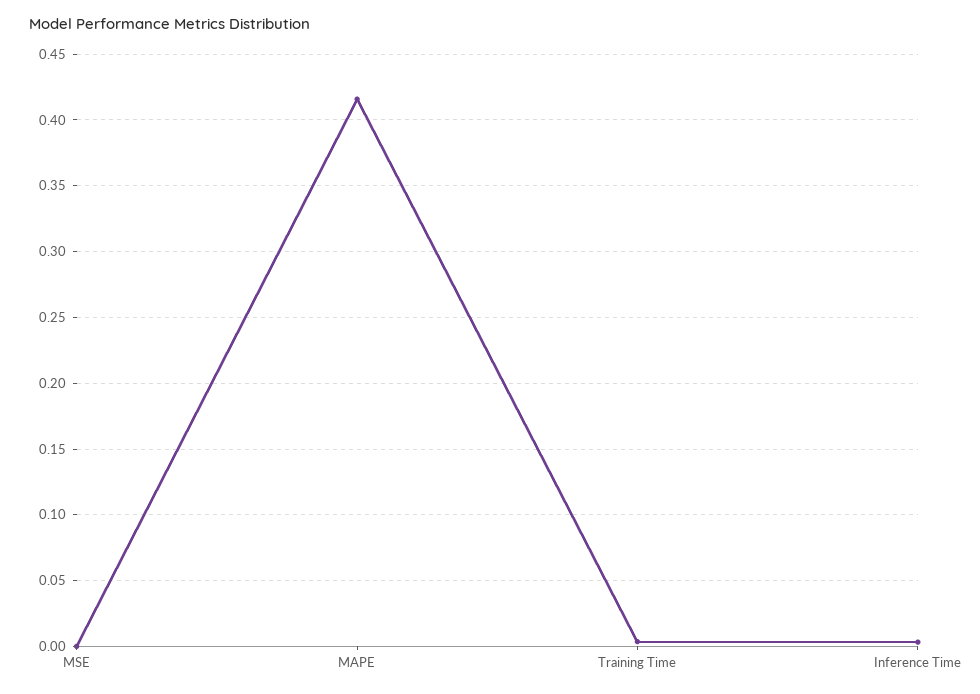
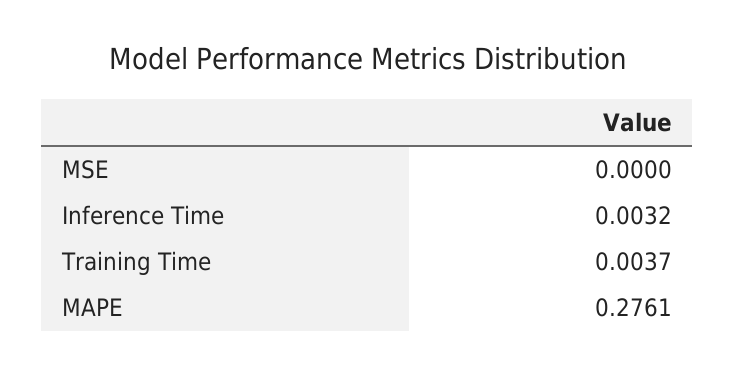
  {
    "MSE": 0,
-   "MAPE": 0.415,
+   "MAPE": 0.2761,
    "Training Time": 0.0037,
    "Inference Time": 0.0032
  }

